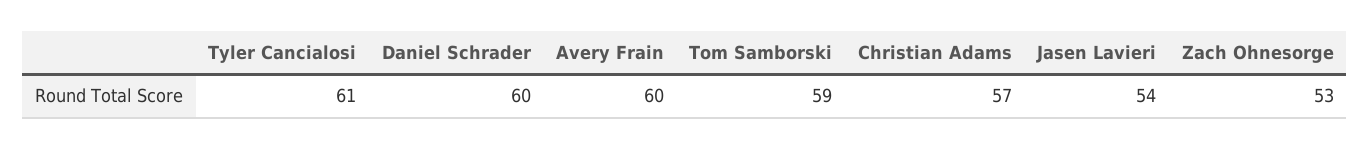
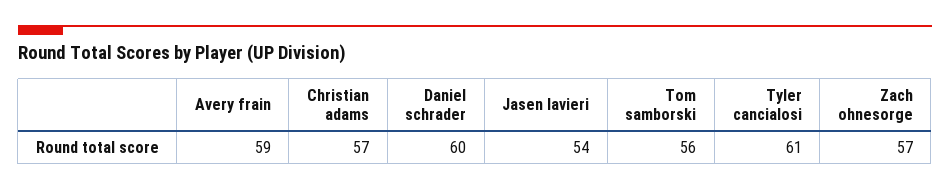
  {
    "Tyler Cancialosi": 61,
    "Daniel Schrader": 60,
-   "Avery Frain": 60,
+   "Avery Frain": 59,
-   "Tom Samborski": 59,
+   "Tom Samborski": 56,
    "Christian Adams": 57,
    "Jasen Lavieri": 54,
-   "Zach Ohnesorge": 53
+   "Zach Ohnesorge": 57
  }

